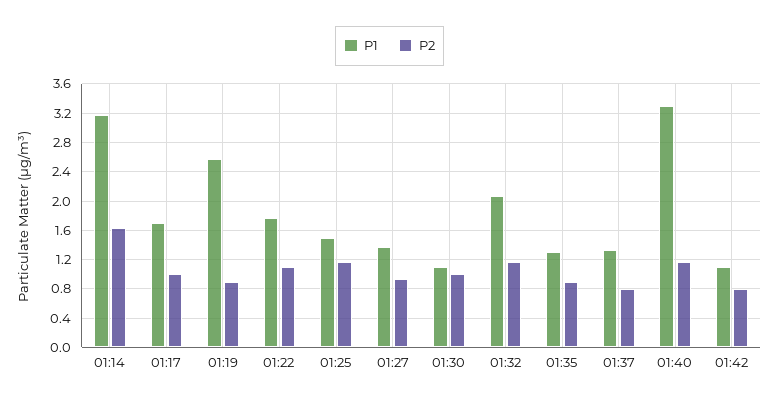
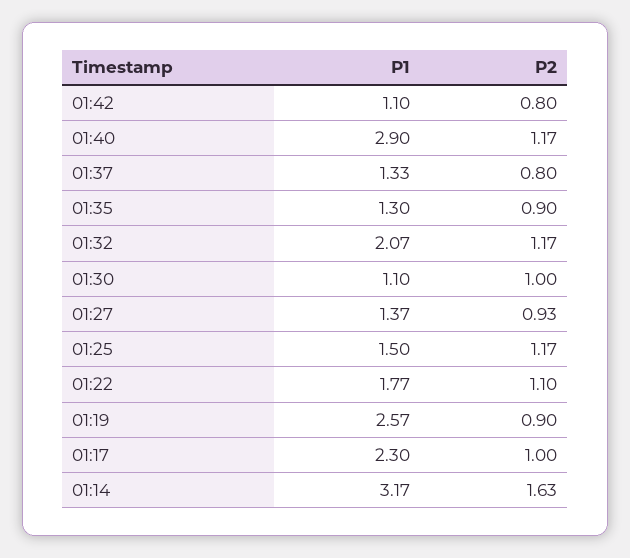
  {
    "P1": {
      "01:14": 3.17,
-     "01:17": 1.7,
+     "01:17": 2.3,
      "01:19": 2.57,
      "01:22": 1.77,
      "01:25": 1.5,
      "01:27": 1.37,
      "01:30": 1.1,
      "01:32": 2.07,
      "01:35": 1.3,
      "01:37": 1.33,
-     "01:40": 3.3,
+     "01:40": 2.9,
      "01:42": 1.1
    },
    "P2": {
      "01:14": 1.63,
      "01:17": 1,
      "01:19": 0.9,
      "01:22": 1.1,
      "01:25": 1.17,
      "01:27": 0.93,
      "01:30": 1,
      "01:32": 1.17,
      "01:35": 0.9,
      "01:37": 0.8,
      "01:40": 1.17,
      "01:42": 0.8
    }
  }

